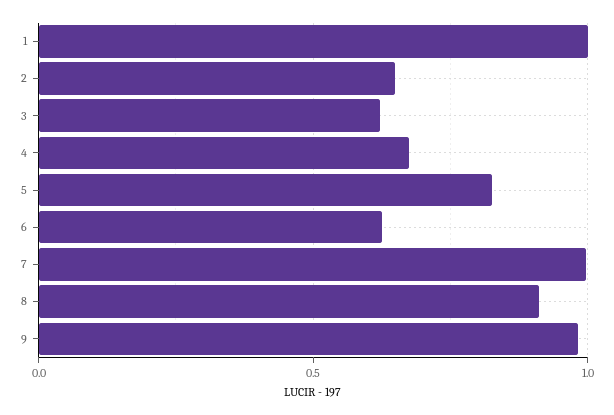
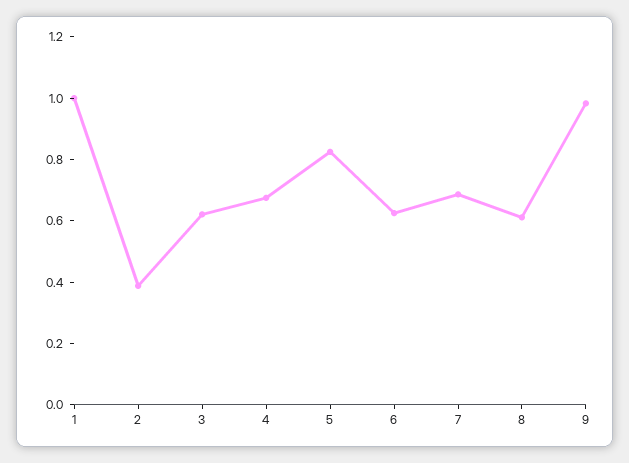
  {
    "1": 1,
-   "2": 0.65,
+   "2": 0.4,
    "3": 0.6,
    "4": 0.7,
    "5": 0.85,
    "6": 0.65,
-   "7": 1,
+   "7": 0.7,
-   "8": 0.9,
+   "8": 0.6,
    "9": 1
  }

